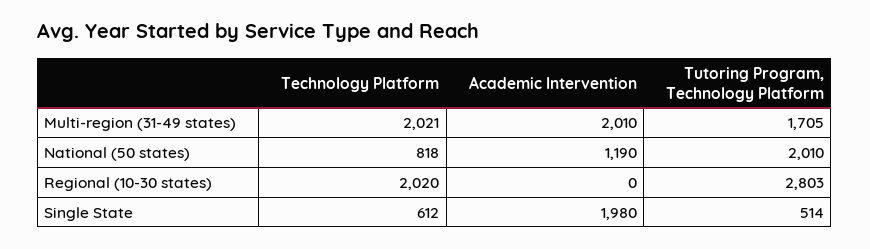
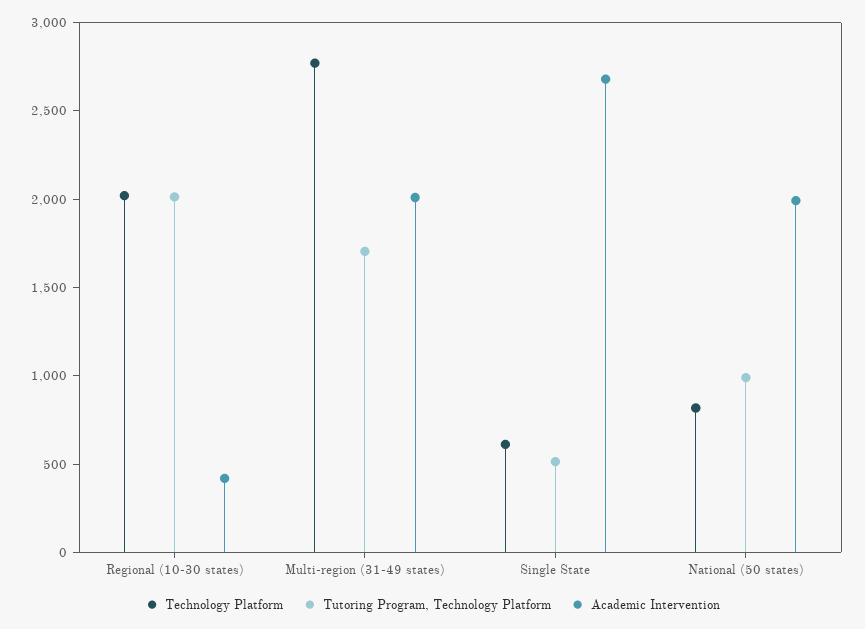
  {
    "Technology Platform": {
-     "Multi-region (31-49 states)": 2021,
+     "Multi-region (31-49 states)": 2800,
      "National (50 states)": 818,
      "Regional (10-30 states)": 2020,
      "Single State": 612
    },
    "Academic Intervention": {
      "Multi-region (31-49 states)": 2010,
-     "National (50 states)": 1190,
+     "National (50 states)": 2000,
-     "Regional (10-30 states)": 0,
+     "Regional (10-30 states)": 400,
-     "Single State": 1980
+     "Single State": 2700
    },
    "Tutoring Program, Technology Platform": {
      "Multi-region (31-49 states)": 1705,
-     "National (50 states)": 2010,
+     "National (50 states)": 1000,
-     "Regional (10-30 states)": 2803,
+     "Regional (10-30 states)": 2000,
      "Single State": 514
    }
  }

